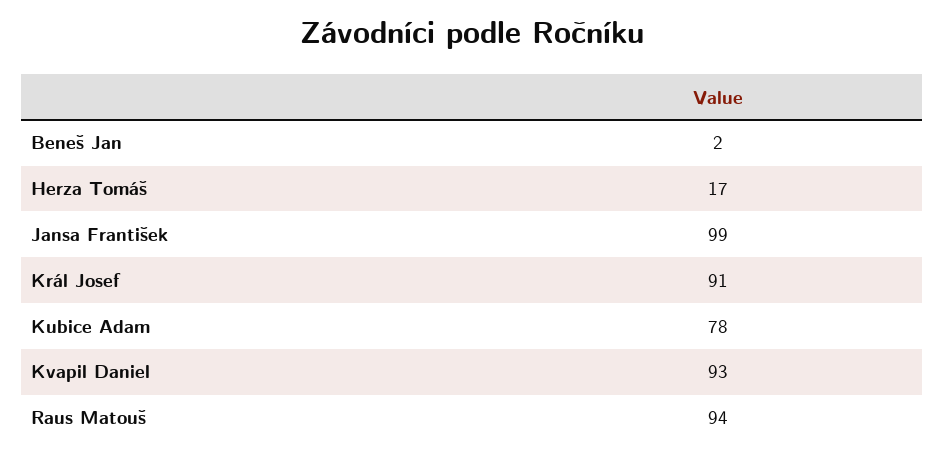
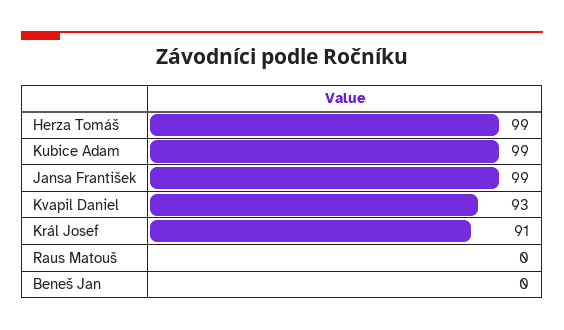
  {
-   "Beneš Jan": 2,
+   "Beneš Jan": 0,
-   "Herza Tomáš": 17,
+   "Herza Tomáš": 99,
    "Jansa František": 99,
    "Král Josef": 91,
-   "Kubice Adam": 78,
+   "Kubice Adam": 99,
    "Kvapil Daniel": 93,
-   "Raus Matouš": 94
+   "Raus Matouš": 0
  }

